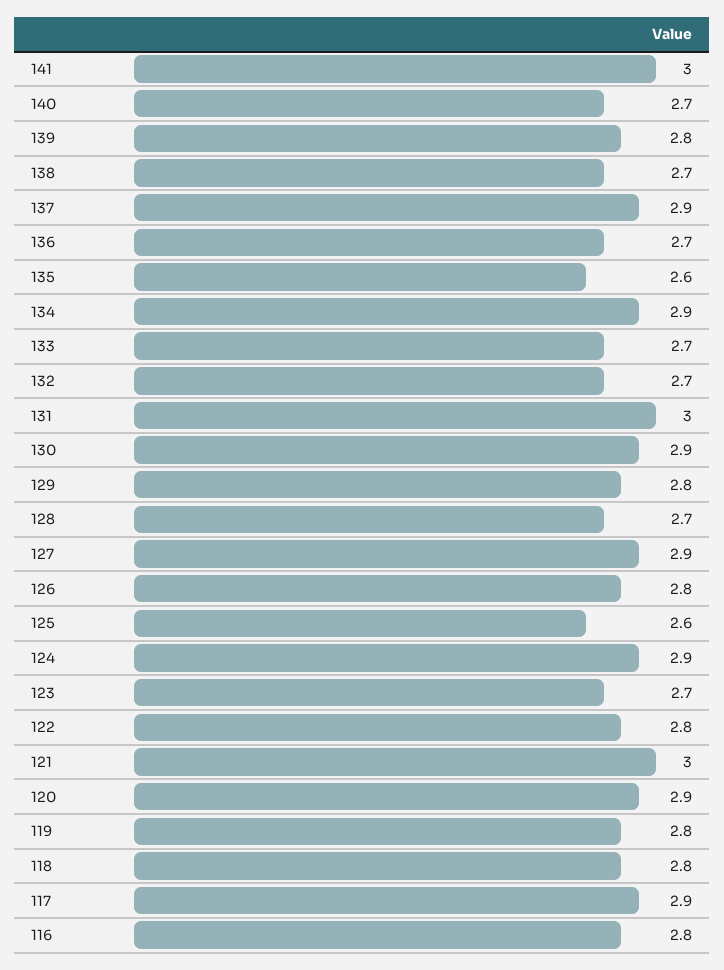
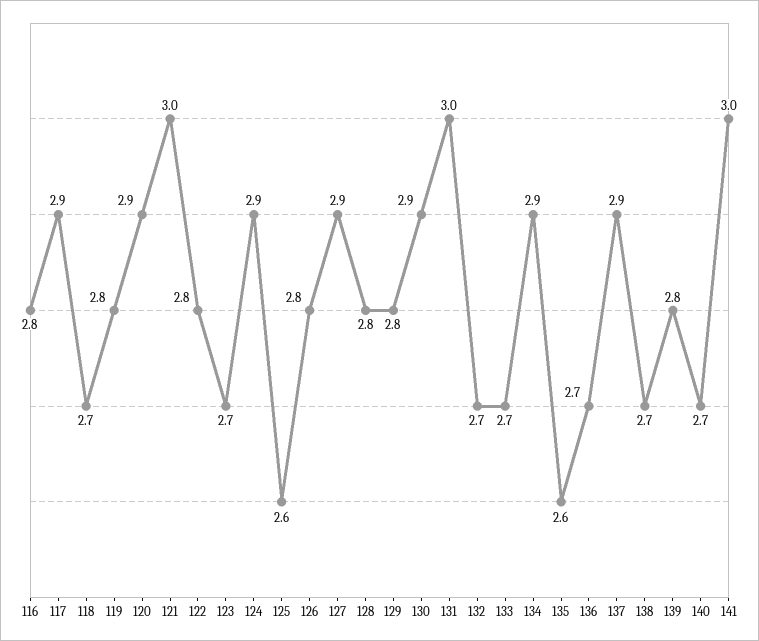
  {
    "141": 3,
    "140": 2.7,
    "139": 2.8,
    "138": 2.7,
    "137": 2.9,
    "136": 2.7,
    "135": 2.6,
    "134": 2.9,
    "133": 2.7,
    "132": 2.7,
    "131": 3,
    "130": 2.9,
    "129": 2.8,
-   "128": 2.7,
+   "128": 2.8,
    "127": 2.9,
    "126": 2.8,
    "125": 2.6,
    "124": 2.9,
    "123": 2.7,
    "122": 2.8,
    "121": 3,
    "120": 2.9,
    "119": 2.8,
-   "118": 2.8,
+   "118": 2.7,
    "117": 2.9,
    "116": 2.8
  }

